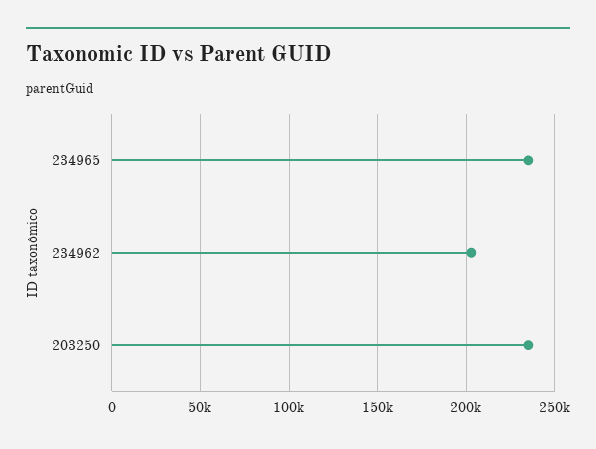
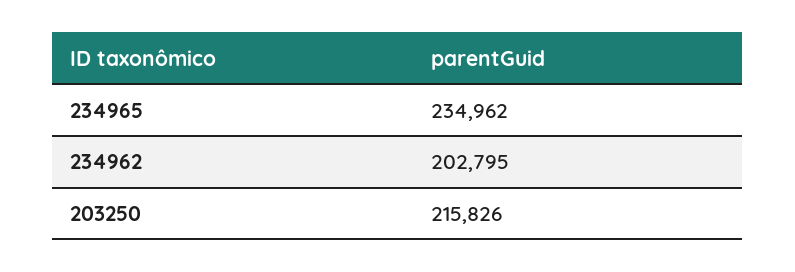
  {
    "234965": 234962,
    "234962": 202795,
-   "203250": 235000
+   "203250": 215826
  }

